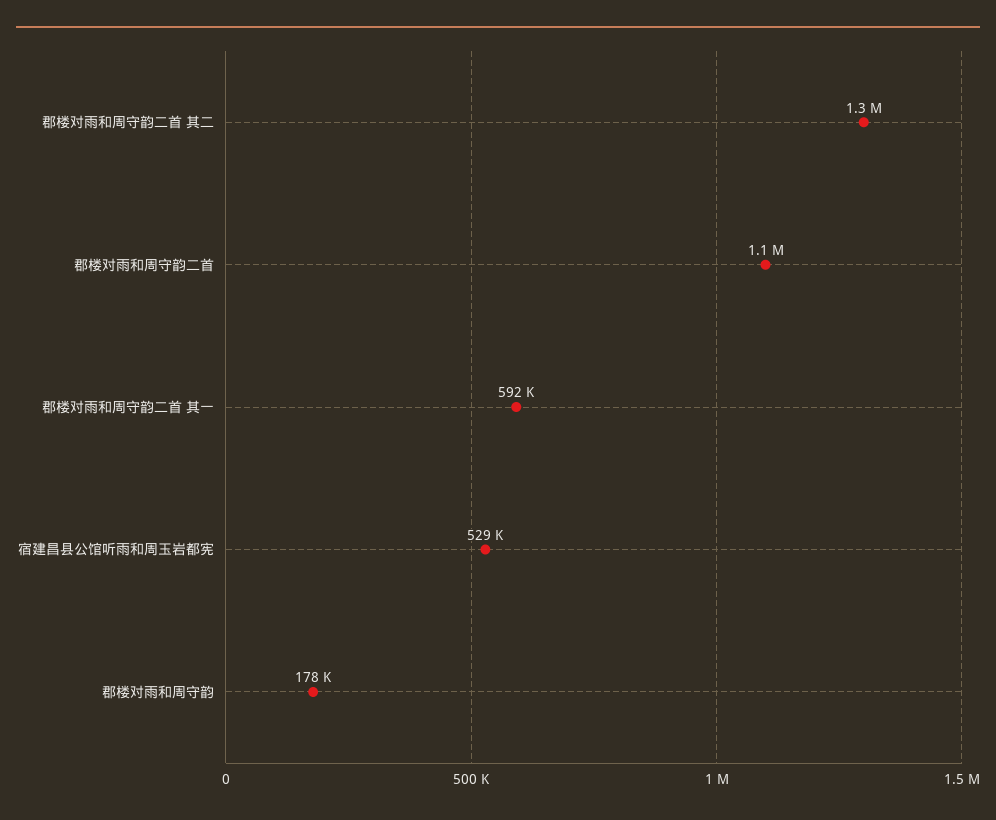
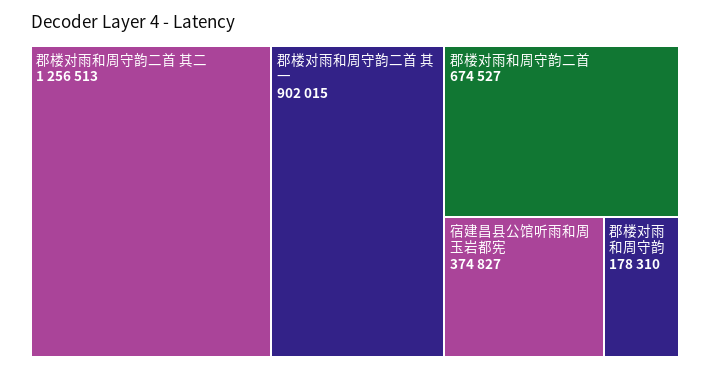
  {
    "郡楼对雨和周守韵二首 其二": 1256513,
-   "郡楼对雨和周守韵二首": 1100000,
+   "郡楼对雨和周守韵二首": 674527,
-   "郡楼对雨和周守韵二首 其一": 592000,
+   "郡楼对雨和周守韵二首 其一": 902015,
-   "宿建昌县公馆听雨和周玉岩都宪": 529000,
+   "宿建昌县公馆听雨和周玉岩都宪": 374827,
    "郡楼对雨和周守韵": 178310
  }

